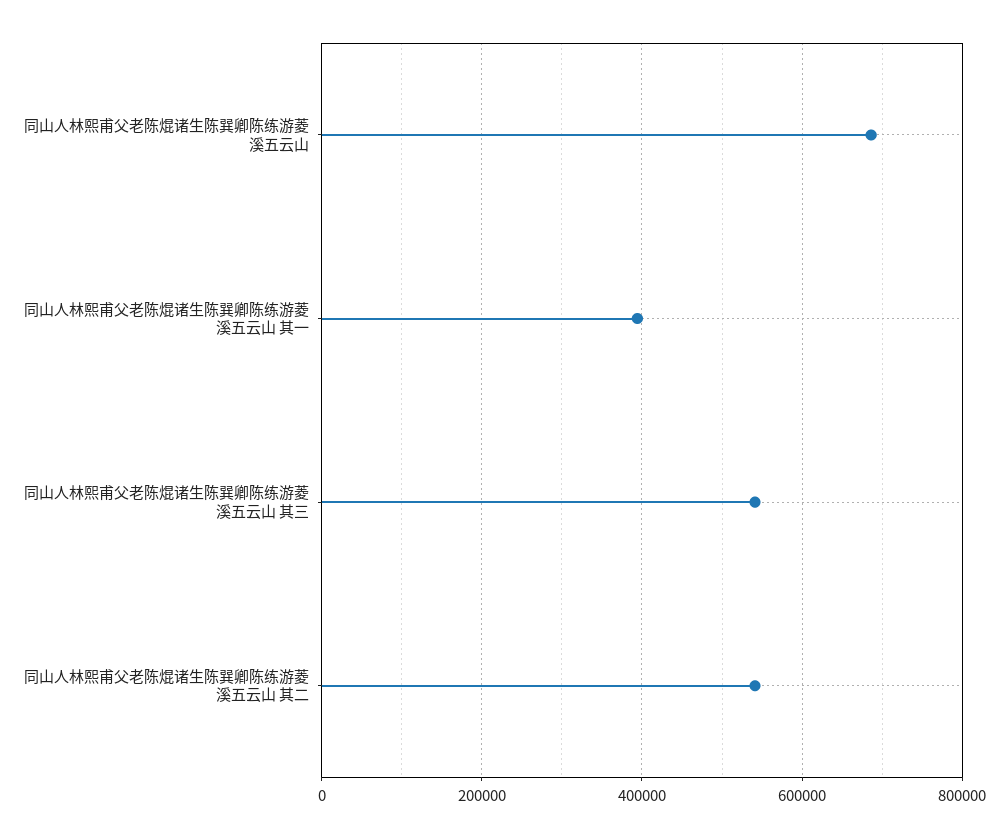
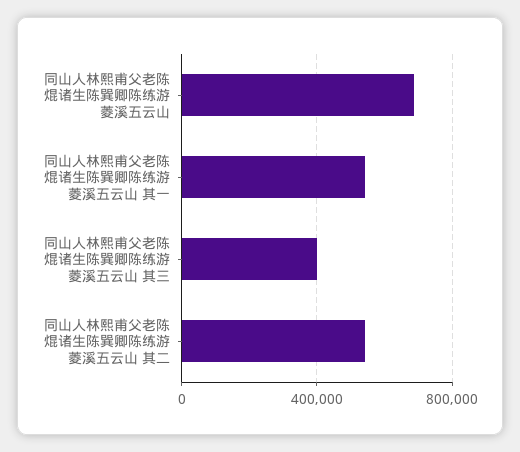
  {
    "同山人林熙甫父老陈焜诸生陈巽卿陈练游菱溪五云山": 680000,
-   "同山人林熙甫父老陈焜诸生陈巽卿陈练游菱溪五云山 其一": 400000,
+   "同山人林熙甫父老陈焜诸生陈巽卿陈练游菱溪五云山 其一": 550000,
-   "同山人林熙甫父老陈焜诸生陈巽卿陈练游菱溪五云山 其三": 540000,
+   "同山人林熙甫父老陈焜诸生陈巽卿陈练游菱溪五云山 其三": 400000,
    "同山人林熙甫父老陈焜诸生陈巽卿陈练游菱溪五云山 其二": 540000
  }

